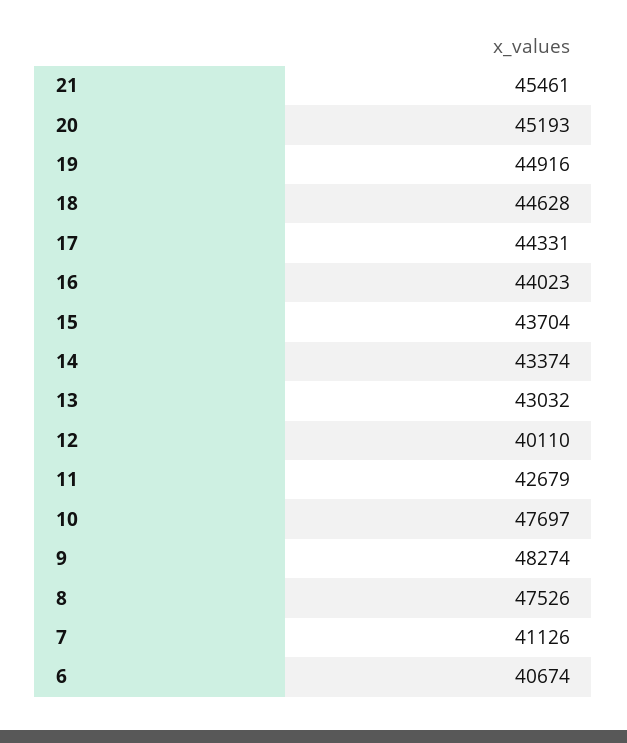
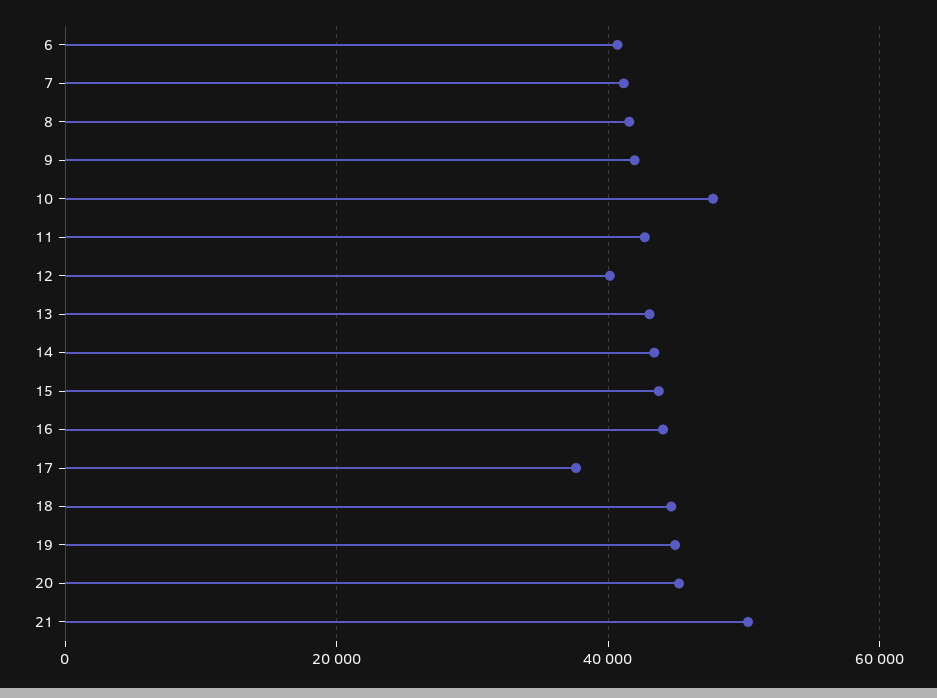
  {
-   "21": 45461,
+   "21": 50000,
    "20": 45193,
    "19": 44916,
    "18": 44628,
-   "17": 44331,
+   "17": 38000,
    "16": 44023,
    "15": 43704,
    "14": 43374,
    "13": 43032,
    "12": 40110,
    "11": 42679,
    "10": 47697,
-   "9": 48274,
+   "9": 42000,
-   "8": 47526,
+   "8": 42000,
    "7": 41126,
    "6": 40674
  }

